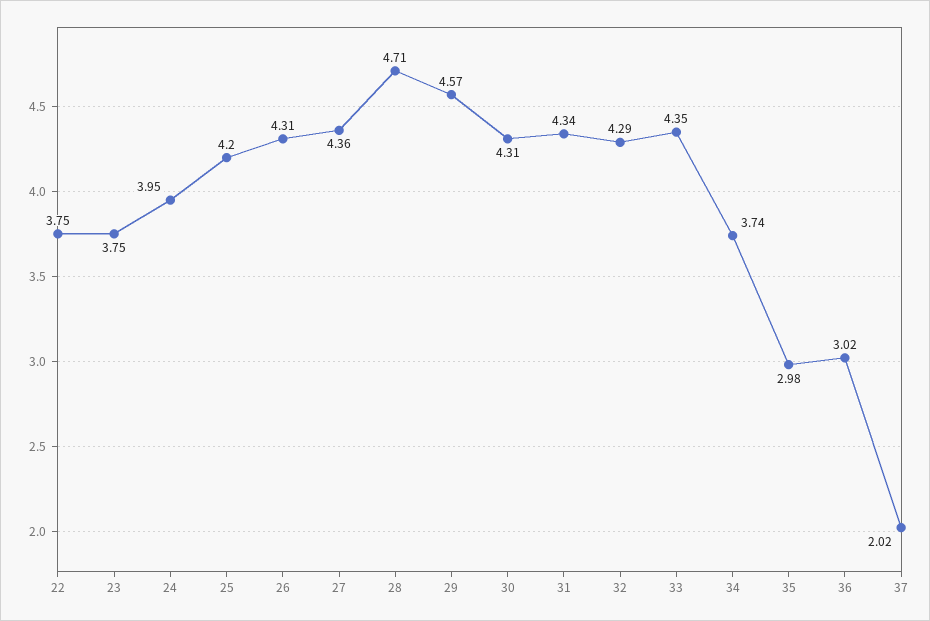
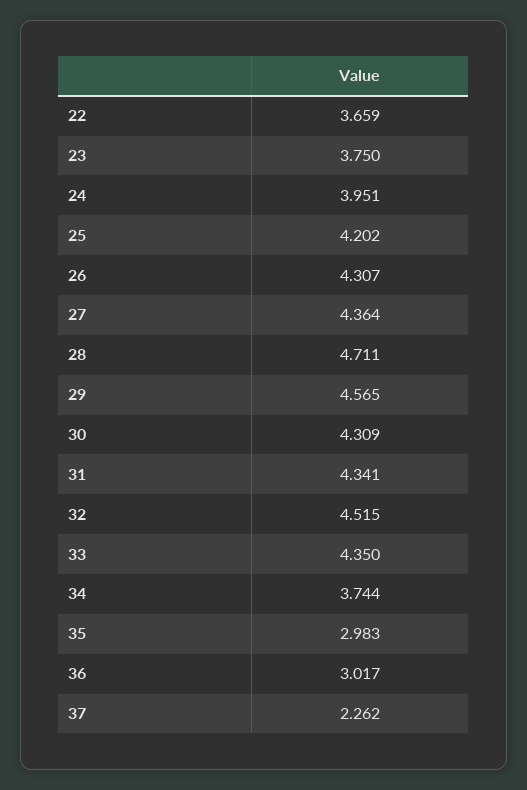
  {
-   "22": 3.75,
+   "22": 3.659,
    "23": 3.75,
    "24": 3.951,
    "25": 4.202,
    "26": 4.307,
    "27": 4.364,
    "28": 4.711,
    "29": 4.565,
    "30": 4.309,
    "31": 4.341,
-   "32": 4.29,
+   "32": 4.515,
    "33": 4.35,
    "34": 3.744,
    "35": 2.983,
    "36": 3.017,
-   "37": 2.02
+   "37": 2.262
  }

